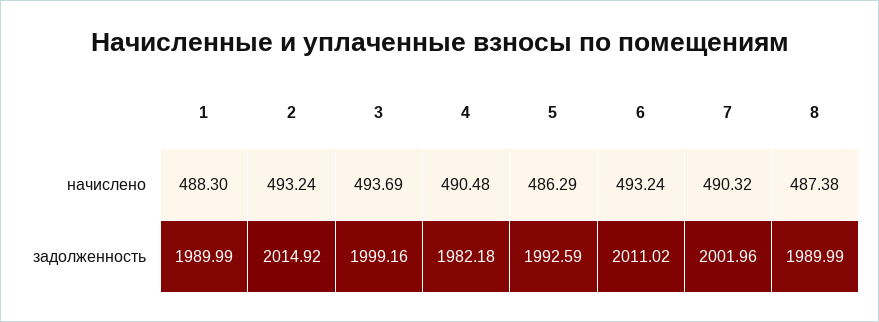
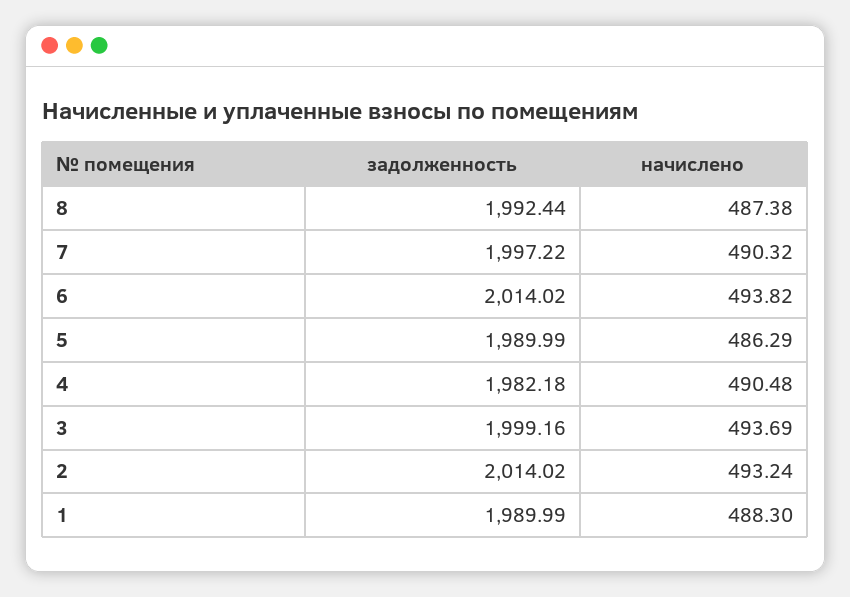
  {
    "1": {
      "начислено": 488.3,
      "задолженность": 1989.99
    },
    "2": {
      "начислено": 493.24,
-     "задолженность": 2014.92
+     "задолженность": 2014.02
    },
    "3": {
      "начислено": 493.69,
      "задолженность": 1999.16
    },
    "4": {
      "начислено": 490.48,
      "задолженность": 1982.18
    },
    "5": {
      "начислено": 486.29,
-     "задолженность": 1992.59
+     "задолженность": 1989.99
    },
    "6": {
-     "начислено": 493.24,
+     "начислено": 493.82,
-     "задолженность": 2011.02
+     "задолженность": 2014.02
    },
    "7": {
      "начислено": 490.32,
-     "задолженность": 2001.96
+     "задолженность": 1997.22
    },
    "8": {
      "начислено": 487.38,
-     "задолженность": 1989.99
+     "задолженность": 1992.44
    }
  }

